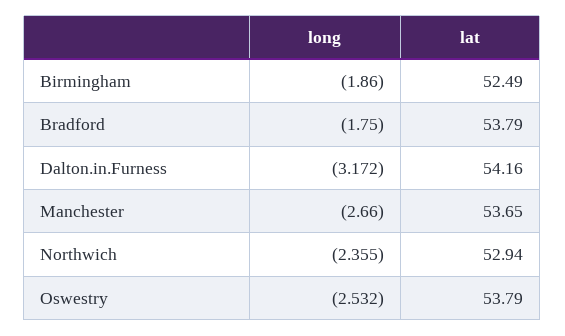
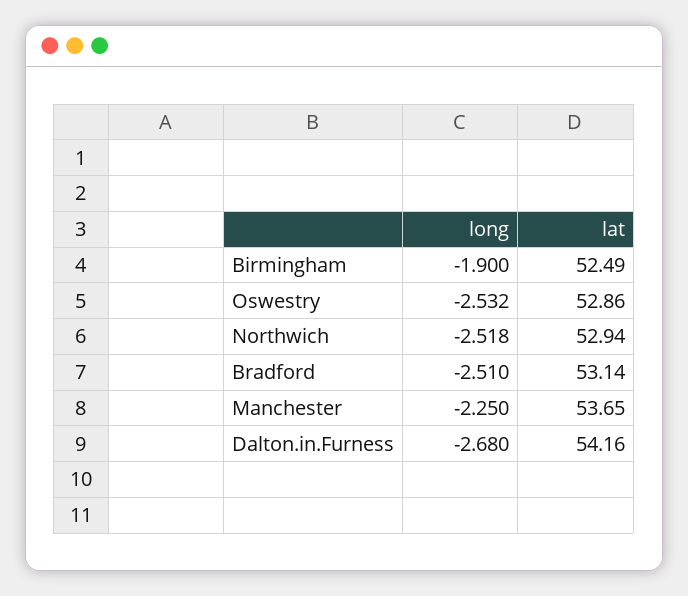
  {
    "long": {
-     "Birmingham": -1.86,
+     "Birmingham": -1.9,
-     "Bradford": -1.75,
+     "Bradford": -2.51,
-     "Dalton.in.Furness": -3.172,
+     "Dalton.in.Furness": -2.68,
-     "Manchester": -2.66,
+     "Manchester": -2.25,
-     "Northwich": -2.355,
+     "Northwich": -2.518,
      "Oswestry": -2.532
    },
    "lat": {
      "Birmingham": 52.49,
-     "Bradford": 53.79,
+     "Bradford": 53.14,
      "Dalton.in.Furness": 54.16,
      "Manchester": 53.65,
      "Northwich": 52.94,
-     "Oswestry": 53.79
+     "Oswestry": 52.86
    }
  }

